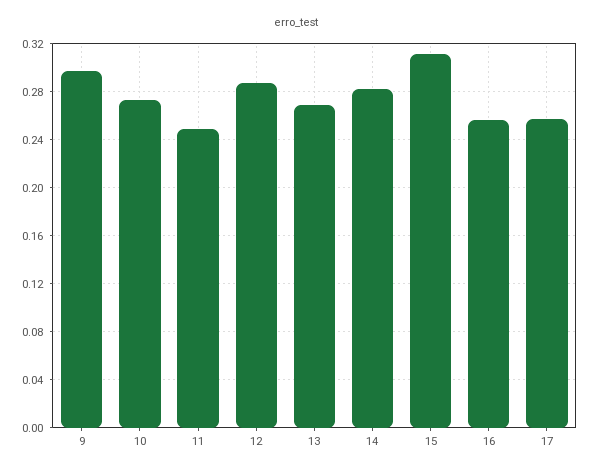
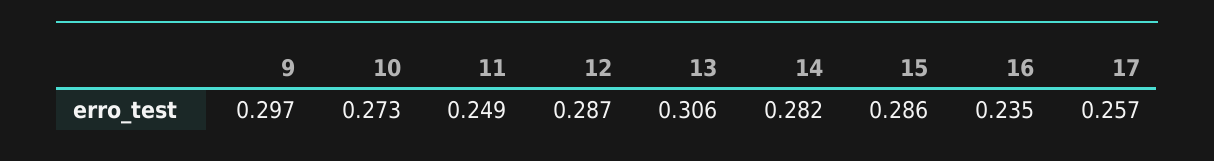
  {
    "9": 0.297,
    "10": 0.273,
    "11": 0.249,
    "12": 0.287,
-   "13": 0.27,
+   "13": 0.306,
    "14": 0.282,
-   "15": 0.31,
+   "15": 0.286,
-   "16": 0.255,
+   "16": 0.235,
    "17": 0.257
  }

